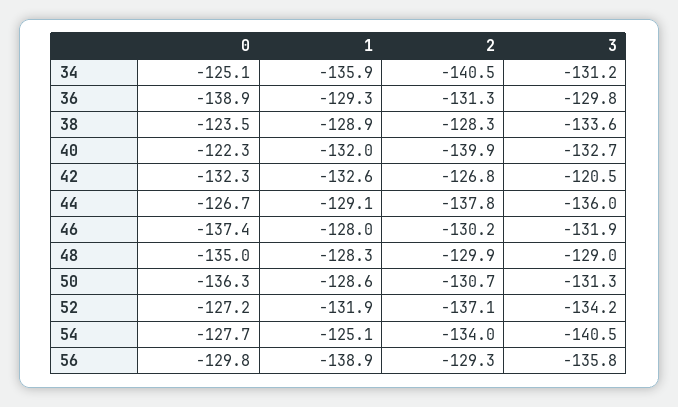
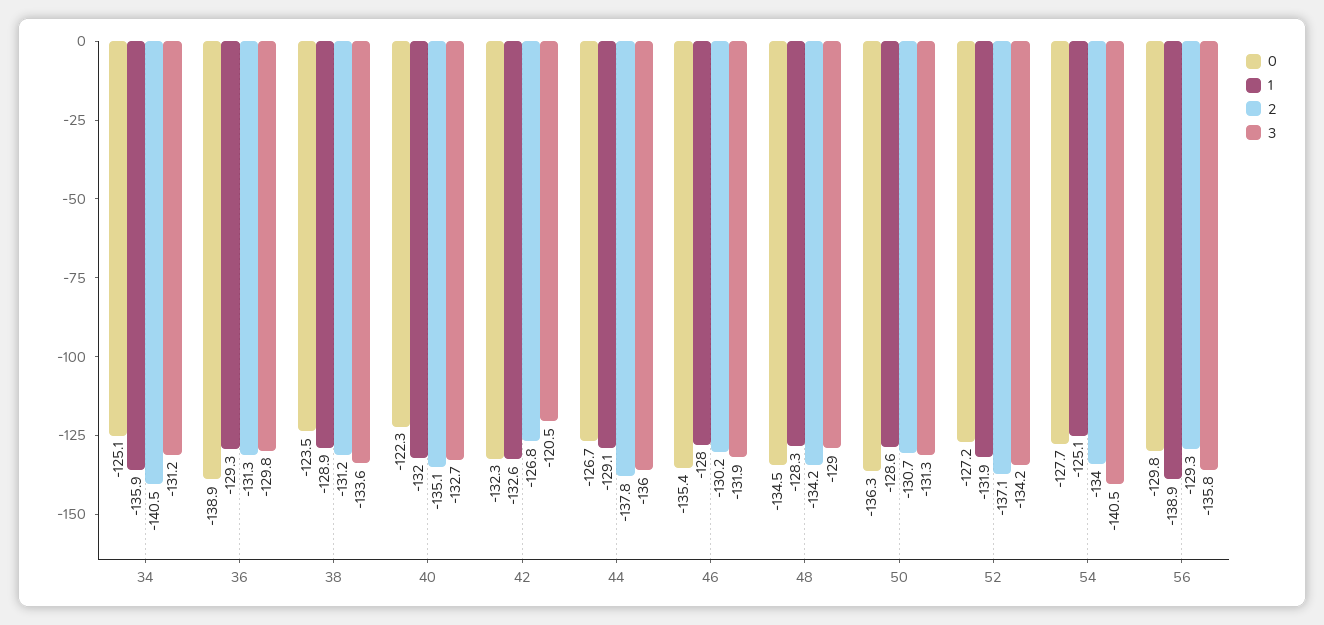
  {
    "0": {
      "34": -125.1,
      "36": -138.9,
      "38": -123.5,
      "40": -122.3,
      "42": -132.3,
      "44": -126.7,
-     "46": -137.4,
+     "46": -135.4,
-     "48": -135,
+     "48": -134.5,
      "50": -136.3,
      "52": -127.2,
      "54": -127.7,
      "56": -129.8
    },
    "1": {
      "34": -135.9,
      "36": -129.3,
      "38": -128.9,
      "40": -132,
      "42": -132.6,
      "44": -129.1,
      "46": -128,
      "48": -128.3,
      "50": -128.6,
      "52": -131.9,
      "54": -125.1,
      "56": -138.9
    },
    "2": {
      "34": -140.5,
      "36": -131.3,
-     "38": -128.3,
+     "38": -131.2,
-     "40": -139.9,
+     "40": -135.1,
      "42": -126.8,
      "44": -137.8,
      "46": -130.2,
-     "48": -129.9,
+     "48": -134.2,
      "50": -130.7,
      "52": -137.1,
      "54": -134,
      "56": -129.3
    },
    "3": {
      "34": -131.2,
      "36": -129.8,
      "38": -133.6,
      "40": -132.7,
      "42": -120.5,
      "44": -136,
      "46": -131.9,
      "48": -129,
      "50": -131.3,
      "52": -134.2,
      "54": -140.5,
      "56": -135.8
    }
  }

